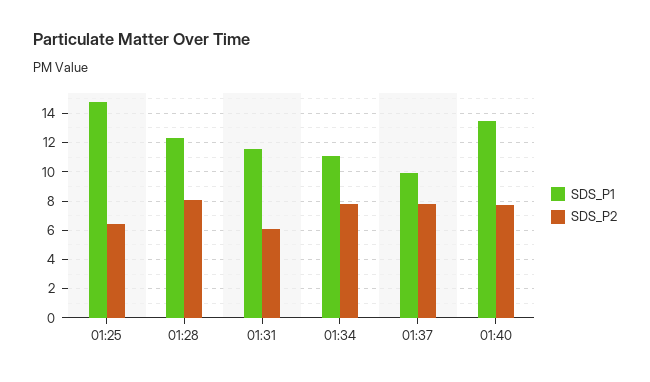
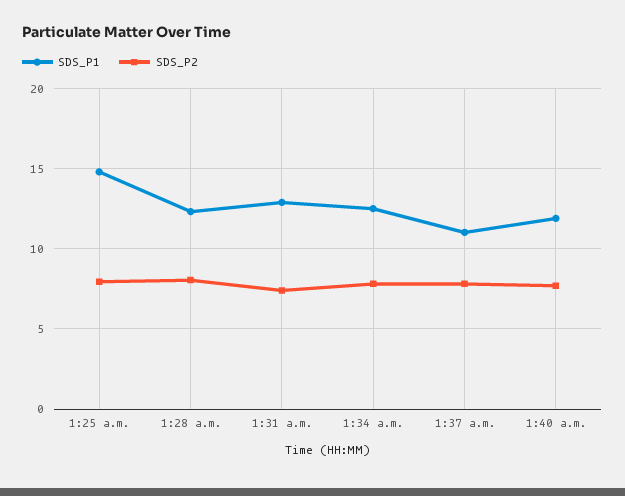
  {
    "SDS_P1": {
      "01:25": 15,
      "01:28": 12.5,
-     "01:31": 11.5,
+     "01:31": 13,
-     "01:34": 11,
+     "01:34": 12.5,
-     "01:37": 10,
+     "01:37": 11,
-     "01:40": 13.5
+     "01:40": 12
    },
    "SDS_P2": {
-     "01:25": 6.5,
+     "01:25": 8,
      "01:28": 8,
-     "01:31": 6,
+     "01:31": 7.5,
      "01:34": 8,
      "01:37": 8,
      "01:40": 7.5
    }
  }

